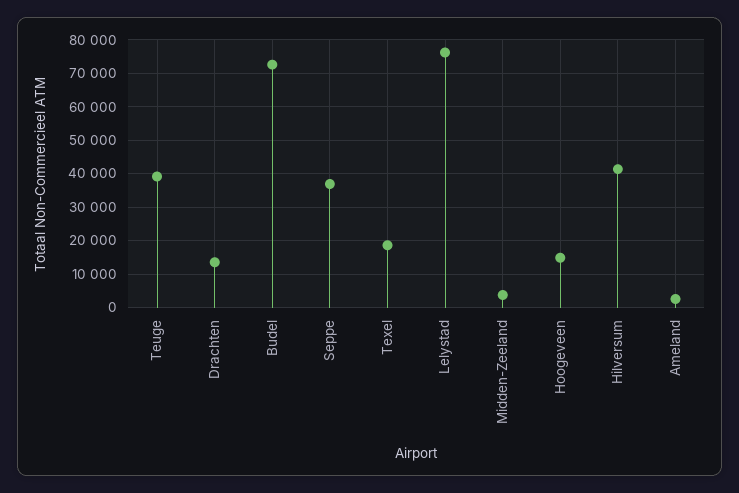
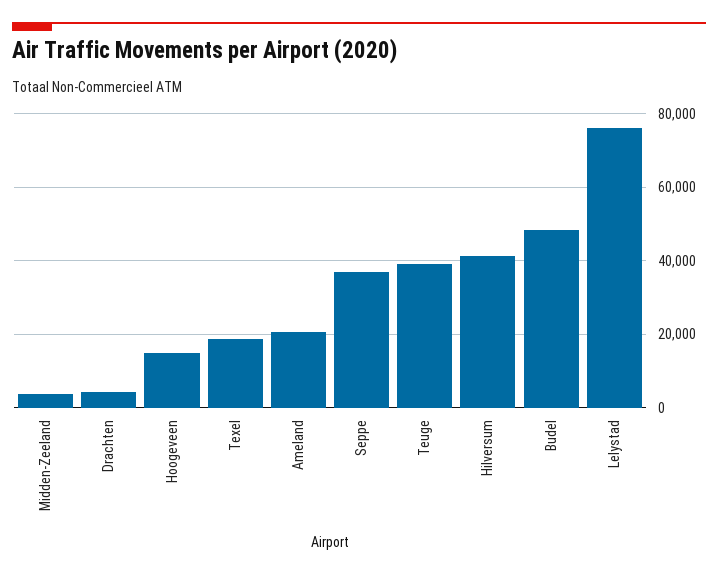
  {
    "Teuge": 40000,
-   "Drachten": 14000,
+   "Drachten": 4000,
-   "Budel": 72000,
+   "Budel": 48000,
    "Seppe": 36000,
    "Texel": 18000,
    "Lelystad": 76000,
    "Midden-Zeeland": 4000,
    "Hoogeveen": 14000,
    "Hilversum": 42000,
-   "Ameland": 2000
+   "Ameland": 20000
  }

